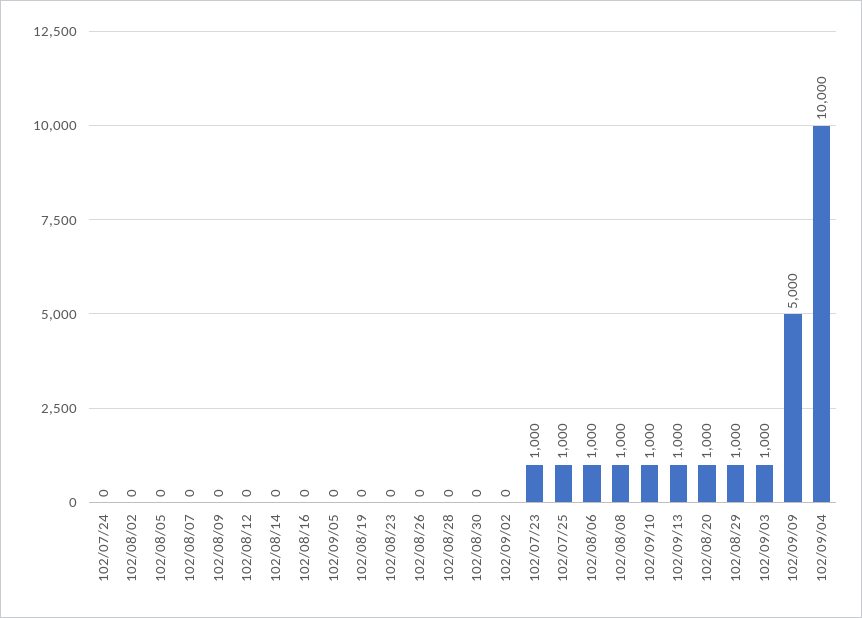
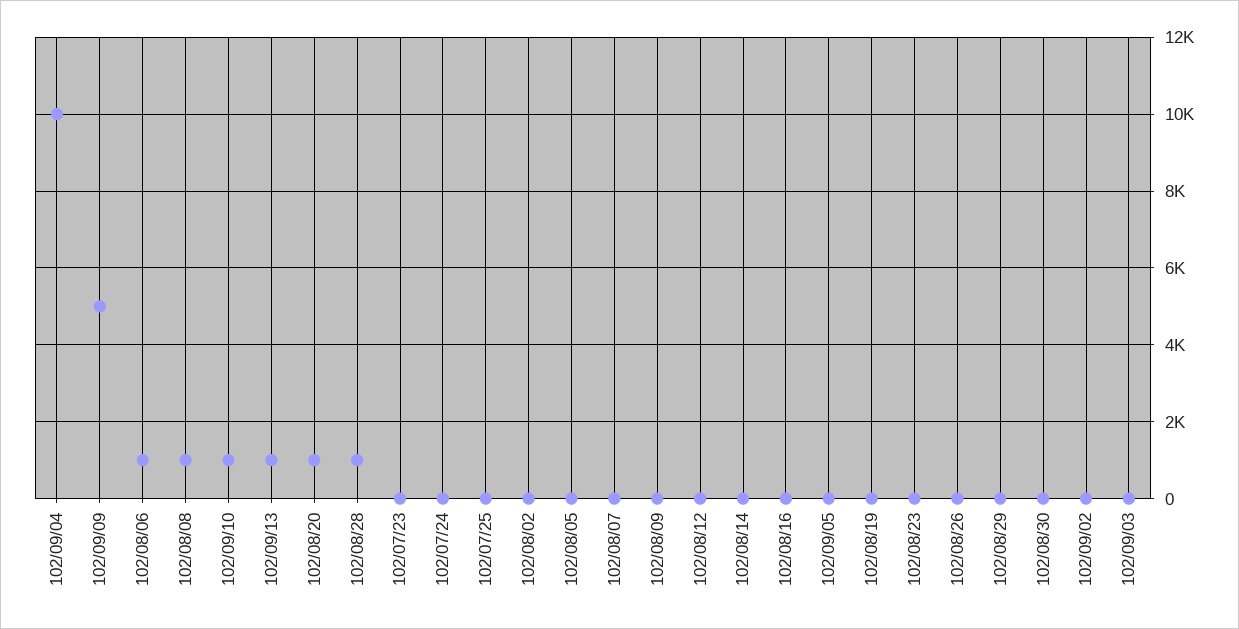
  {
    "102/07/24": 0,
    "102/08/02": 0,
    "102/08/05": 0,
    "102/08/07": 0,
    "102/08/09": 0,
    "102/08/12": 0,
    "102/08/14": 0,
    "102/08/16": 0,
    "102/09/05": 0,
    "102/08/19": 0,
    "102/08/23": 0,
    "102/08/26": 0,
-   "102/08/28": 0,
+   "102/08/28": 1000,
    "102/08/30": 0,
    "102/09/02": 0,
-   "102/07/23": 1000,
+   "102/07/23": 0,
-   "102/07/25": 1000,
+   "102/07/25": 0,
    "102/08/06": 1000,
    "102/08/08": 1000,
    "102/09/10": 1000,
    "102/09/13": 1000,
    "102/08/20": 1000,
-   "102/08/29": 1000,
+   "102/08/29": 0,
-   "102/09/03": 1000,
+   "102/09/03": 0,
    "102/09/09": 5000,
    "102/09/04": 10000
  }

